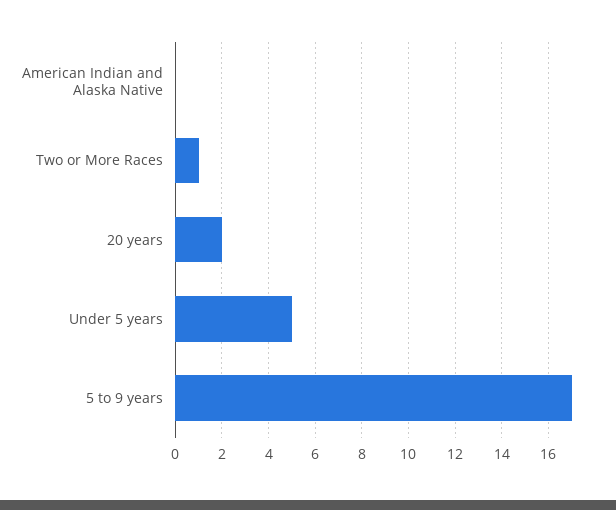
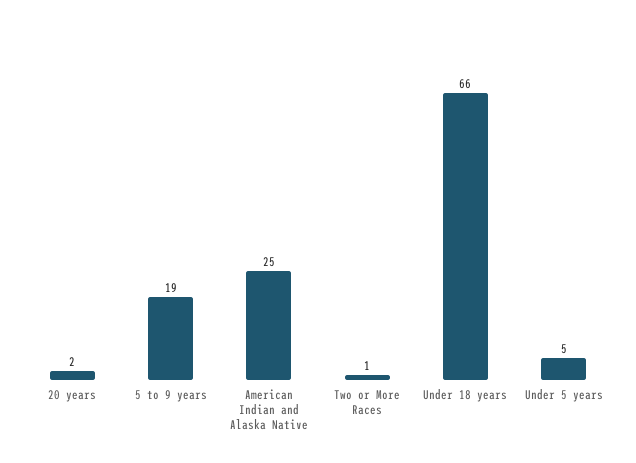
  {
-   "American Indian and Alaska Native": 0,
+   "American Indian and Alaska Native": 25,
    "Two or More Races": 1,
    "20 years": 2,
    "Under 5 years": 5,
-   "5 to 9 years": 17
+   "5 to 9 years": 19,
+   "Under 18 years": 66
  }

